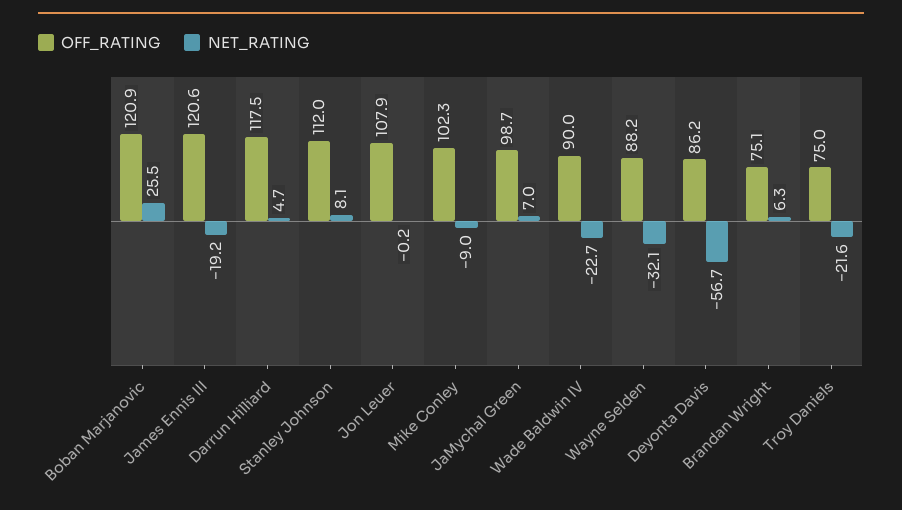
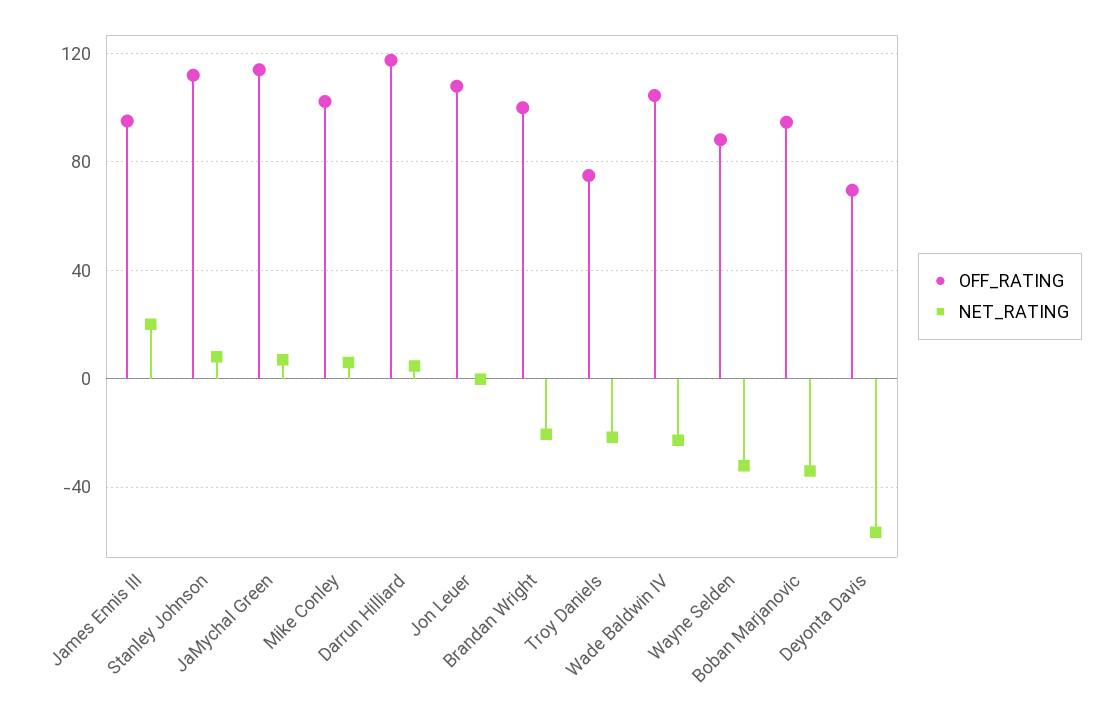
  {
    "OFF_RATING": {
-     "Boban Marjanovic": 120.9,
+     "Boban Marjanovic": 95,
-     "James Ennis III": 120.6,
+     "James Ennis III": 95,
      "Darrun Hilliard": 117.5,
      "Stanley Johnson": 112,
      "Jon Leuer": 107.9,
      "Mike Conley": 102.3,
-     "JaMychal Green": 98.7,
+     "JaMychal Green": 115,
-     "Wade Baldwin IV": 90,
+     "Wade Baldwin IV": 105,
      "Wayne Selden": 88.2,
-     "Deyonta Davis": 86.2,
+     "Deyonta Davis": 70,
-     "Brandan Wright": 75.1,
+     "Brandan Wright": 100,
      "Troy Daniels": 75
    },
    "NET_RATING": {
-     "Boban Marjanovic": 25.5,
+     "Boban Marjanovic": -35,
-     "James Ennis III": -19.2,
+     "James Ennis III": 20,
      "Darrun Hilliard": 4.7,
      "Stanley Johnson": 8.1,
      "Jon Leuer": -0.2,
-     "Mike Conley": -9,
+     "Mike Conley": 5,
      "JaMychal Green": 7,
      "Wade Baldwin IV": -22.7,
      "Wayne Selden": -32.1,
      "Deyonta Davis": -56.7,
-     "Brandan Wright": 6.3,
+     "Brandan Wright": -20,
      "Troy Daniels": -21.6
    }
  }

